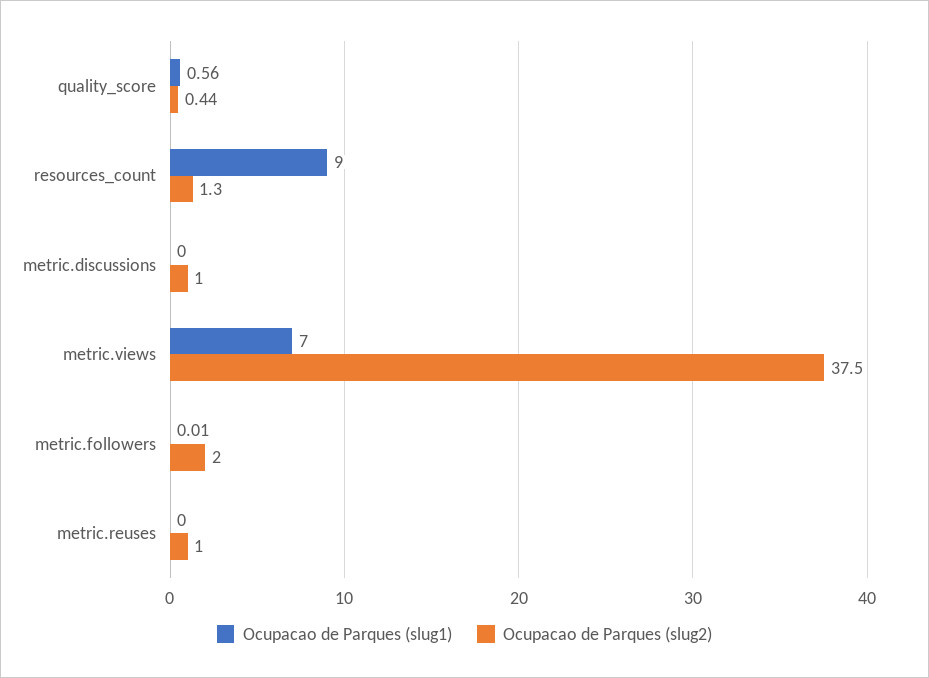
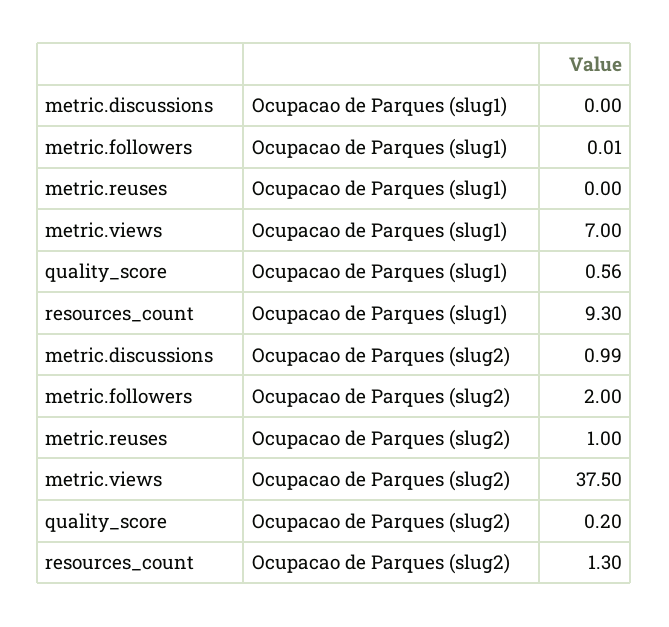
  {
    "Ocupacao de Parques (slug1)": {
      "quality_score": 0.56,
-     "resources_count": 9,
+     "resources_count": 9.3,
      "metric.discussions": 0,
      "metric.views": 7,
      "metric.followers": 0.01,
      "metric.reuses": 0
    },
    "Ocupacao de Parques (slug2)": {
-     "quality_score": 0.44,
+     "quality_score": 0.2,
      "resources_count": 1.3,
-     "metric.discussions": 1,
+     "metric.discussions": 0.99,
      "metric.views": 37.5,
      "metric.followers": 2,
      "metric.reuses": 1
    }
  }

